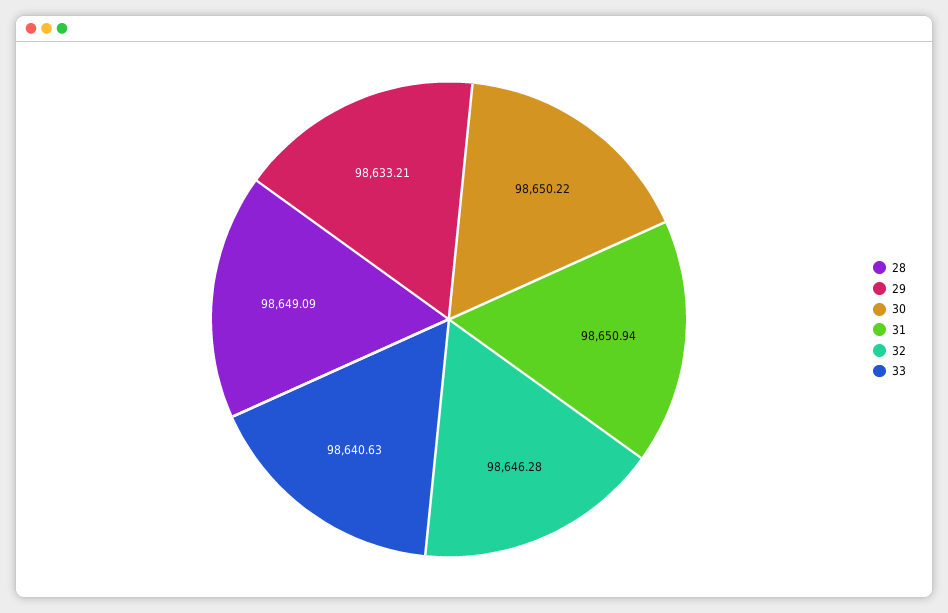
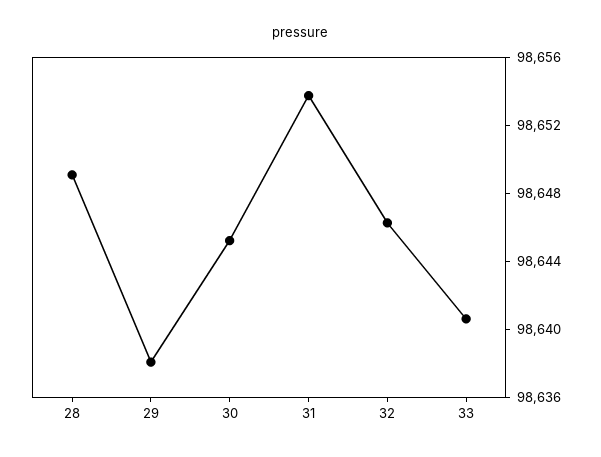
  {
    "28": 98649.09,
-   "29": 98633.21,
+   "29": 98638,
-   "30": 98650.22,
+   "30": 98645,
-   "31": 98650.94,
+   "31": 98654,
    "32": 98646.28,
    "33": 98640.63
  }

